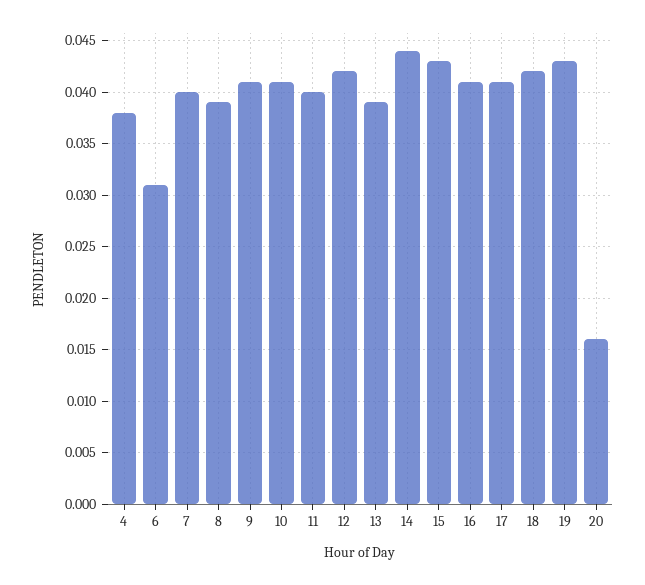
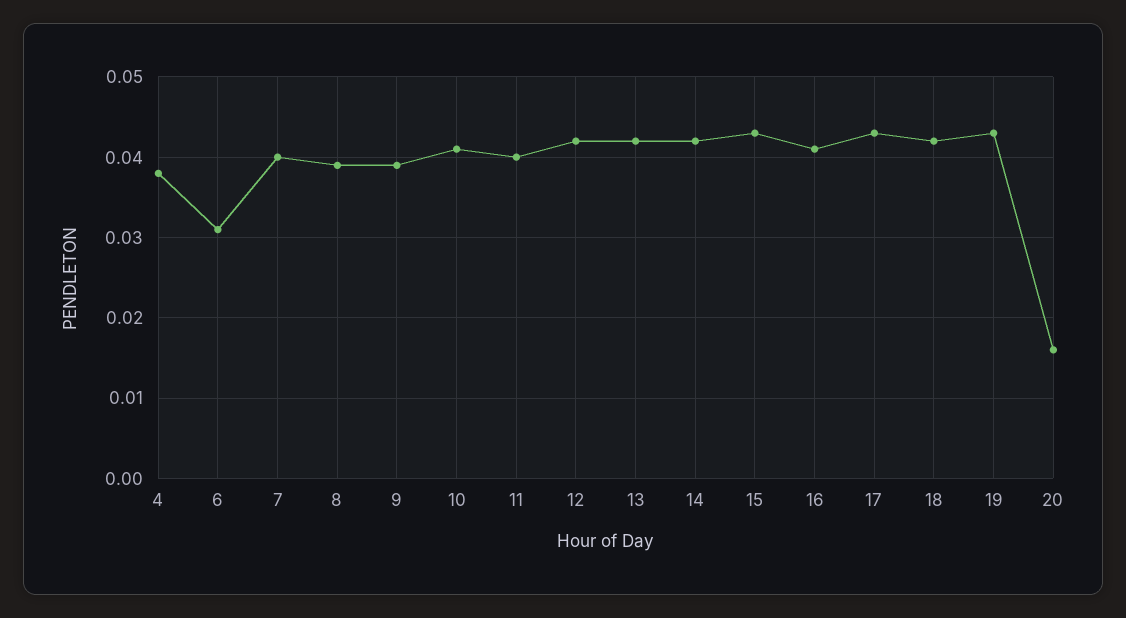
  {
    "4": 0.038,
    "6": 0.031,
    "7": 0.04,
    "8": 0.039,
-   "9": 0.041,
+   "9": 0.039,
    "10": 0.041,
    "11": 0.04,
    "12": 0.042,
-   "13": 0.039,
+   "13": 0.042,
-   "14": 0.044,
+   "14": 0.042,
    "15": 0.043,
    "16": 0.041,
-   "17": 0.041,
+   "17": 0.043,
    "18": 0.042,
    "19": 0.043,
    "20": 0.016
  }

